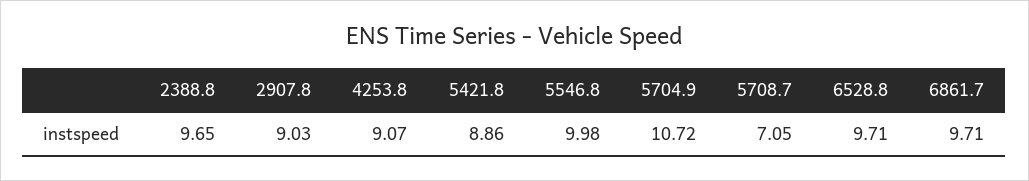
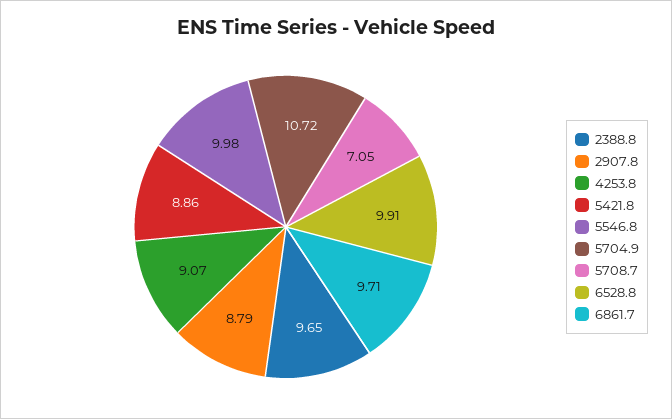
  {
    "2388.8": 9.65,
-   "2907.8": 9.03,
+   "2907.8": 8.79,
    "4253.8": 9.07,
    "5421.8": 8.86,
    "5546.8": 9.98,
    "5704.9": 10.72,
    "5708.7": 7.05,
-   "6528.8": 9.71,
+   "6528.8": 9.91,
    "6861.7": 9.71
  }

